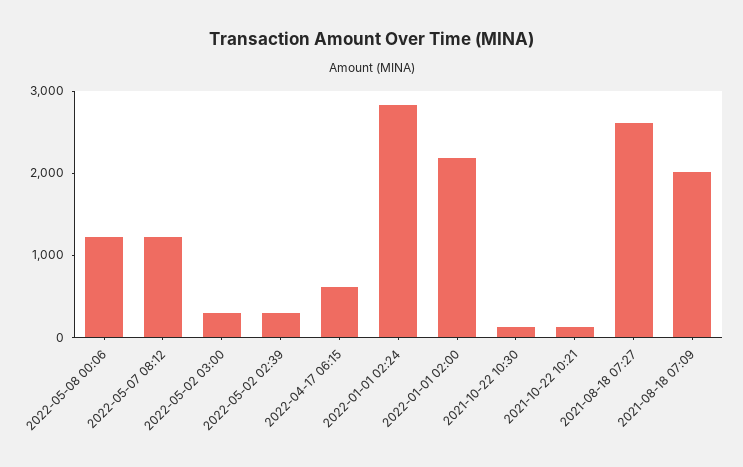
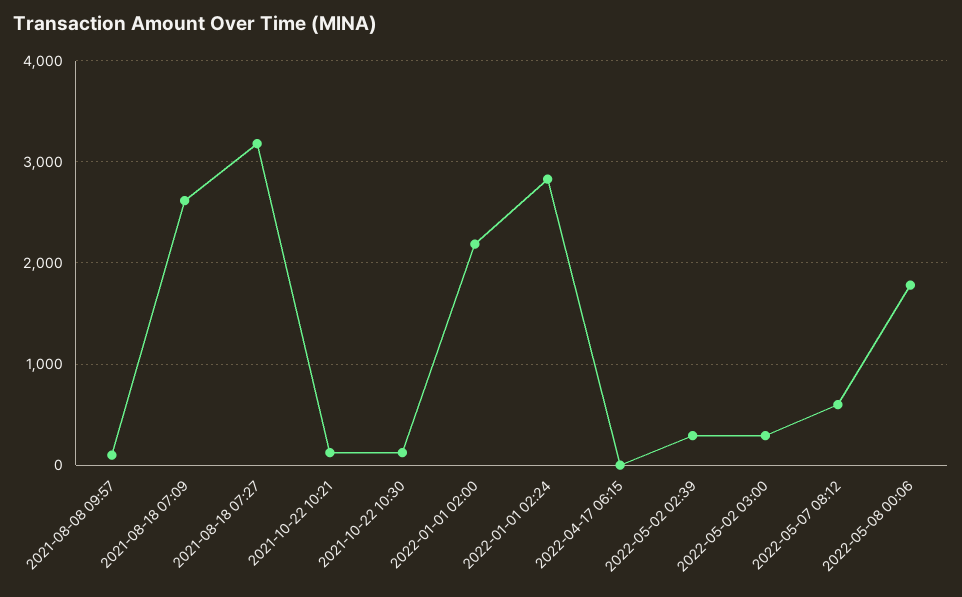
  {
-   "2022-05-08 00:06": 1200,
+   "2022-05-08 00:06": 1800,
-   "2022-05-07 08:12": 1200,
+   "2022-05-07 08:12": 600,
    "2022-05-02 03:00": 300,
    "2022-05-02 02:39": 300,
-   "2022-04-17 06:15": 600,
+   "2022-04-17 06:15": 0,
    "2022-01-01 02:24": 2800,
    "2022-01-01 02:00": 2200,
    "2021-10-22 10:30": 100,
    "2021-10-22 10:21": 100,
-   "2021-08-18 07:27": 2600,
+   "2021-08-18 07:27": 3200,
-   "2021-08-18 07:09": 2000
+   "2021-08-18 07:09": 2600,
+   "2021-08-08 09:57": 100
  }

